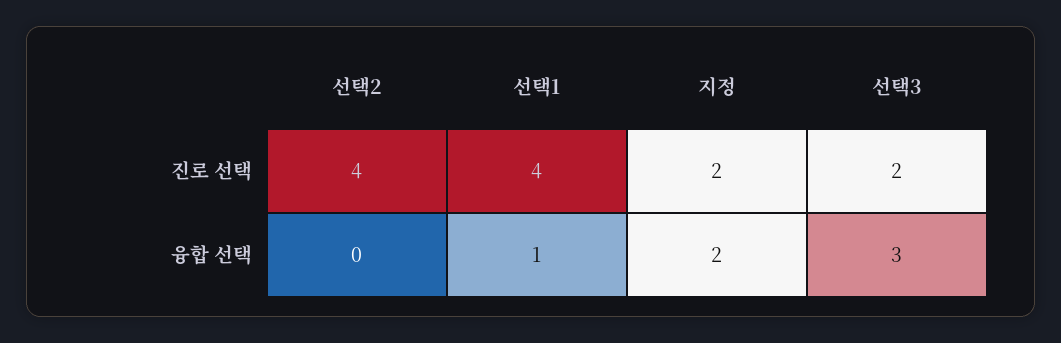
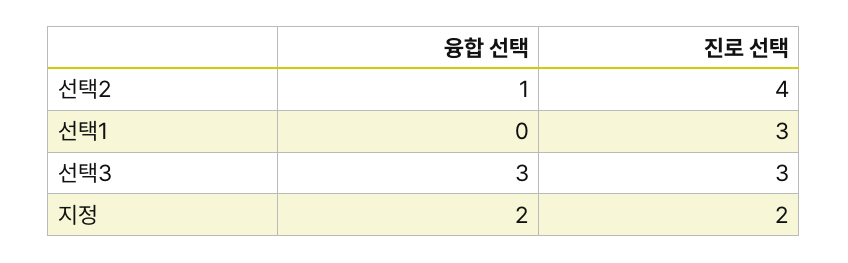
  {
    "선택2": {
      "진로 선택": 4,
-     "융합 선택": 0
+     "융합 선택": 1
    },
    "선택1": {
-     "진로 선택": 4,
+     "진로 선택": 3,
-     "융합 선택": 1
+     "융합 선택": 0
    },
    "지정": {
      "진로 선택": 2,
      "융합 선택": 2
    },
    "선택3": {
-     "진로 선택": 2,
+     "진로 선택": 3,
      "융합 선택": 3
    }
  }

